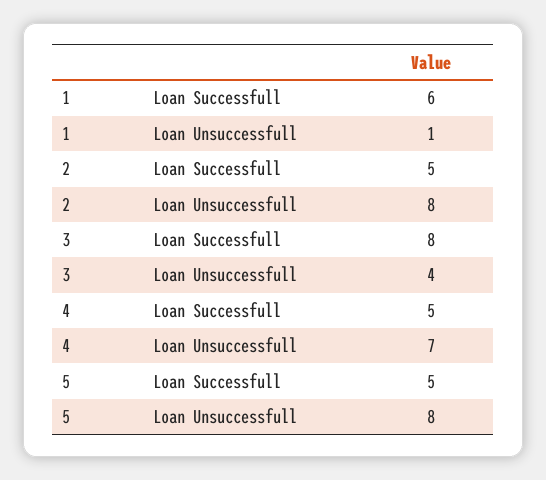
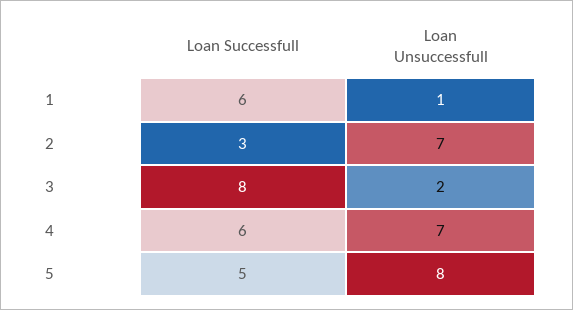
  {
    "1": {
      "Loan Successfull": 6,
      "Loan Unsuccessfull": 1
    },
    "2": {
-     "Loan Successfull": 5,
+     "Loan Successfull": 3,
-     "Loan Unsuccessfull": 8
+     "Loan Unsuccessfull": 7
    },
    "3": {
      "Loan Successfull": 8,
-     "Loan Unsuccessfull": 4
+     "Loan Unsuccessfull": 2
    },
    "4": {
-     "Loan Successfull": 5,
+     "Loan Successfull": 6,
      "Loan Unsuccessfull": 7
    },
    "5": {
      "Loan Successfull": 5,
      "Loan Unsuccessfull": 8
    }
  }

